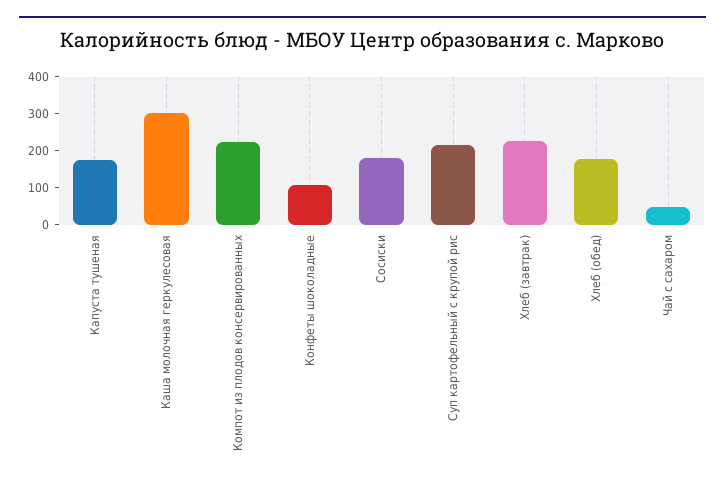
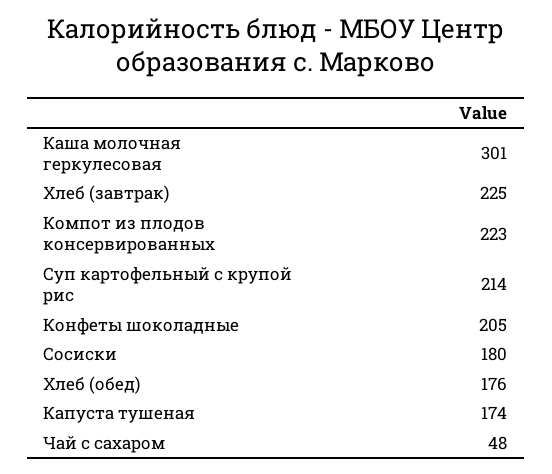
  {
    "Капуста тушеная": 174,
    "Каша молочная геркулесовая": 301,
    "Компот из плодов консервированных": 223,
-   "Конфеты шоколадные": 100,
+   "Конфеты шоколадные": 205,
    "Сосиски": 180,
    "Суп картофельный с крупой рис": 214,
    "Хлеб (завтрак)": 225,
    "Хлеб (обед)": 176,
    "Чай с сахаром": 48
  }

